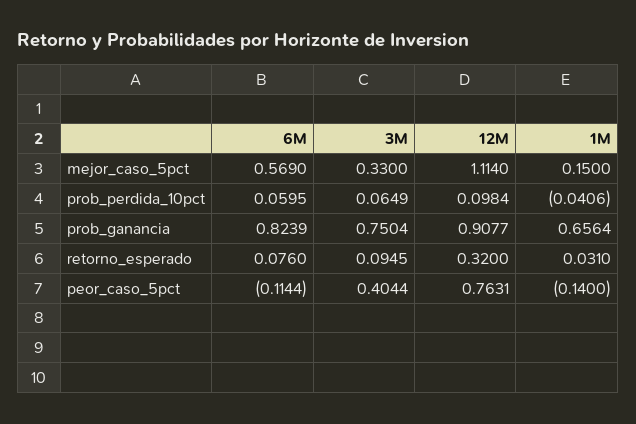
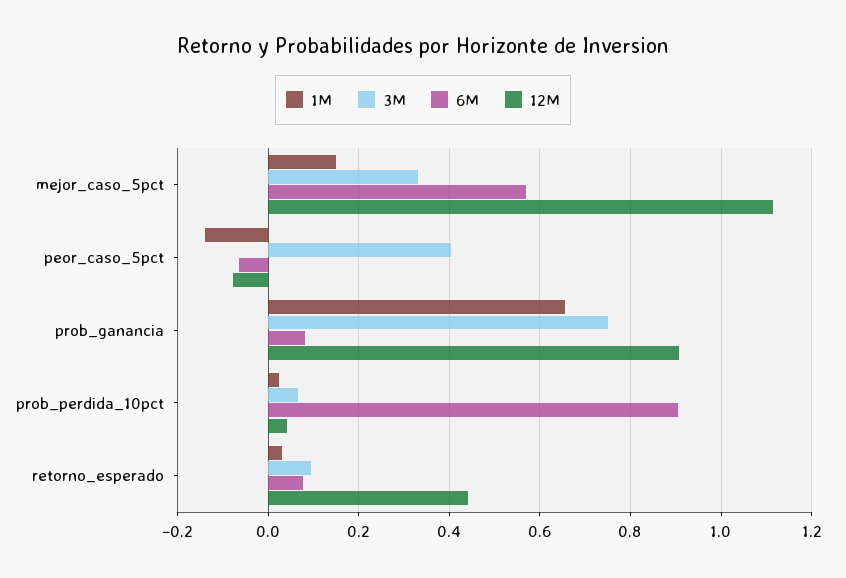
  {
    "6M": {
      "mejor_caso_5pct": 0.569,
-     "prob_perdida_10pct": 0.0595,
+     "prob_perdida_10pct": 0.9,
-     "prob_ganancia": 0.8239,
+     "prob_ganancia": 0.08,
      "retorno_esperado": 0.076,
-     "peor_caso_5pct": -0.1144
+     "peor_caso_5pct": -0.06
    },
    "3M": {
      "mejor_caso_5pct": 0.33,
      "prob_perdida_10pct": 0.0649,
      "prob_ganancia": 0.7504,
      "retorno_esperado": 0.0945,
      "peor_caso_5pct": 0.4044
    },
    "12M": {
      "mejor_caso_5pct": 1.114,
-     "prob_perdida_10pct": 0.0984,
+     "prob_perdida_10pct": 0.04,
      "prob_ganancia": 0.9077,
-     "retorno_esperado": 0.32,
+     "retorno_esperado": 0.44,
-     "peor_caso_5pct": 0.7631
+     "peor_caso_5pct": -0.08
    },
    "1M": {
      "mejor_caso_5pct": 0.15,
-     "prob_perdida_10pct": -0.0406,
+     "prob_perdida_10pct": 0.02,
      "prob_ganancia": 0.6564,
      "retorno_esperado": 0.031,
      "peor_caso_5pct": -0.14
    }
  }

